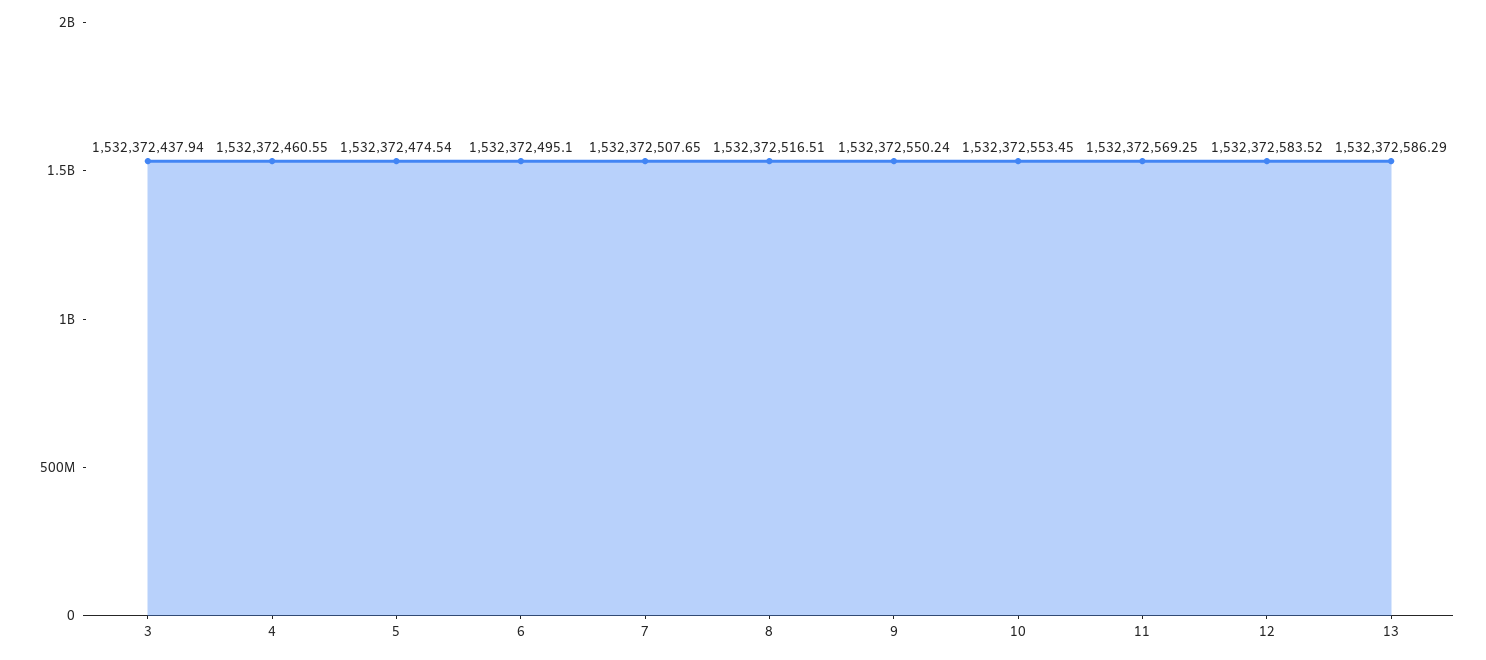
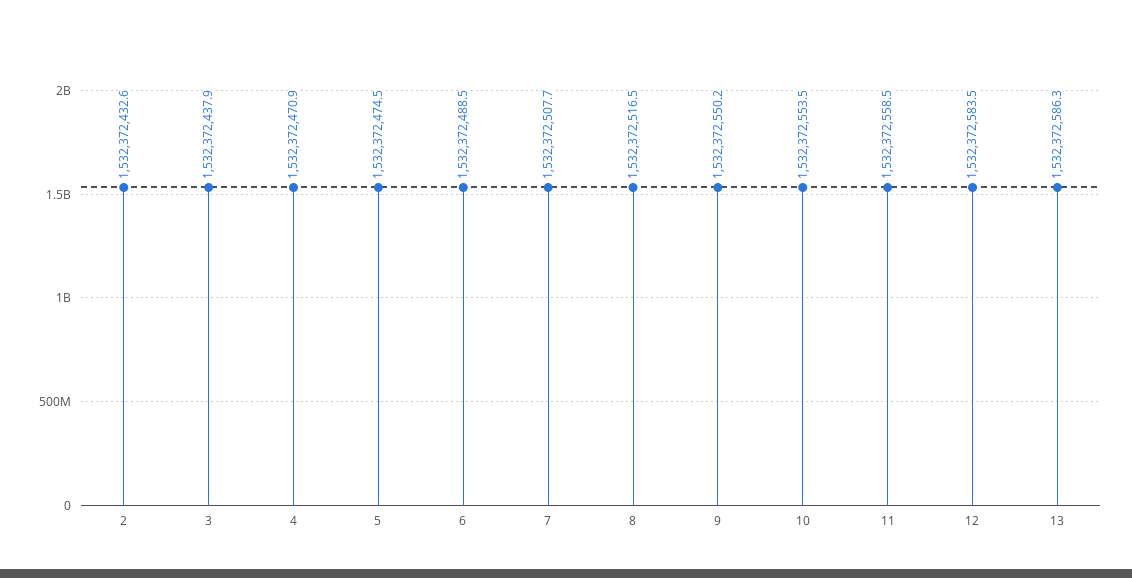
  {
    "3": 1532372437.94,
-   "4": 1532372460.55,
+   "4": 1532372470.9,
    "5": 1532372474.54,
-   "6": 1532372495.1,
+   "6": 1532372488.5,
    "7": 1532372507.65,
    "8": 1532372516.51,
    "9": 1532372550.24,
    "10": 1532372553.45,
-   "11": 1532372569.25,
+   "11": 1532372558.5,
    "12": 1532372583.52,
-   "13": 1532372586.29
+   "13": 1532372586.29,
+   "2": 1532372432.6
  }

